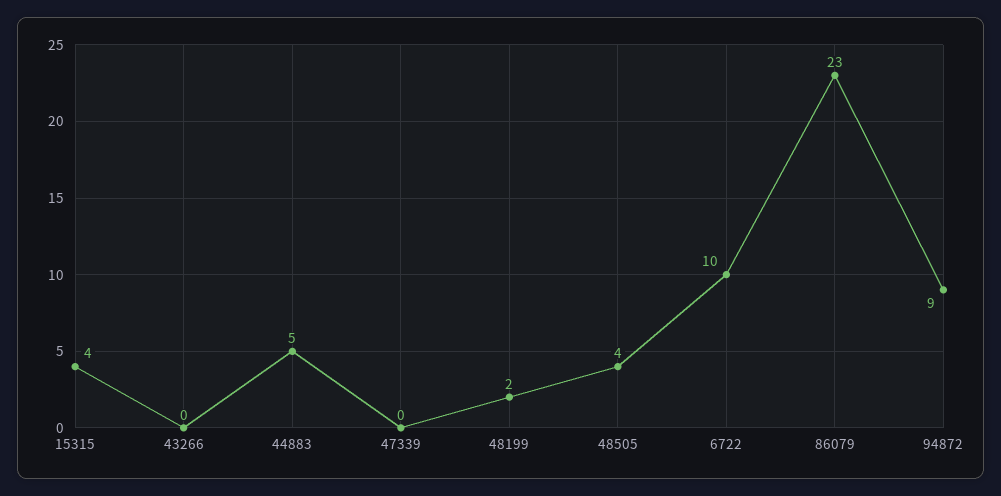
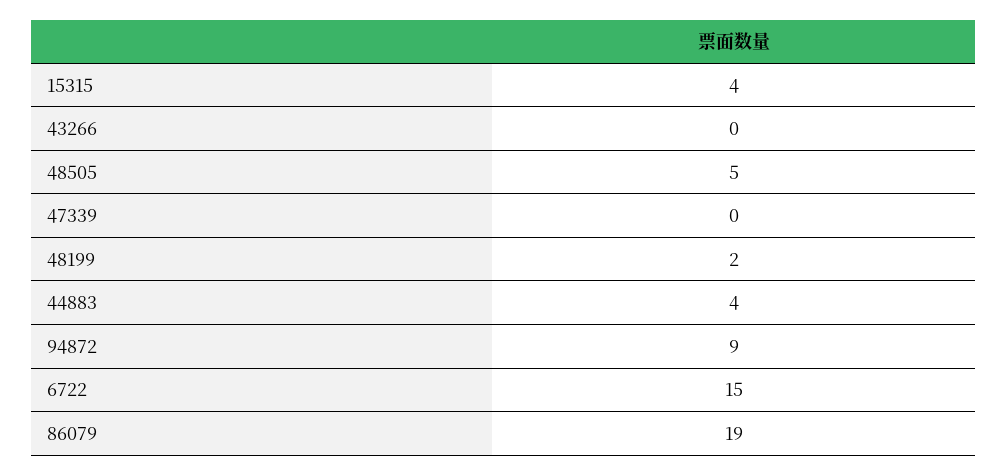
  {
    "15315": 4,
    "43266": 0,
-   "44883": 5,
+   "44883": 4,
    "47339": 0,
    "48199": 2,
-   "48505": 4,
+   "48505": 5,
-   "6722": 10,
+   "6722": 15,
-   "86079": 23,
+   "86079": 19,
    "94872": 9
  }

